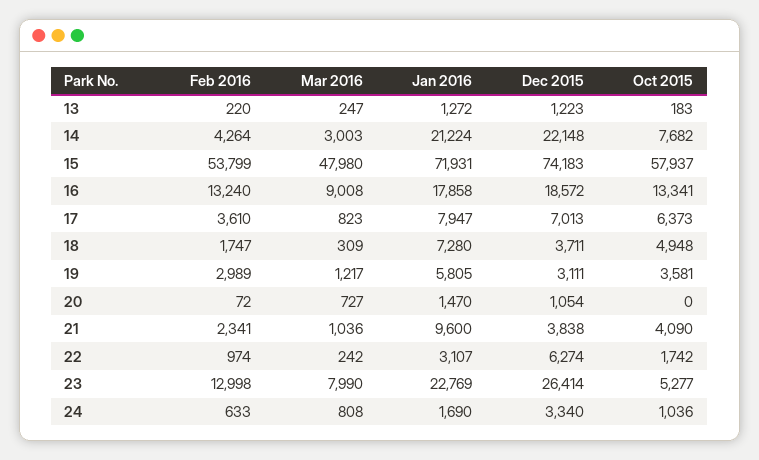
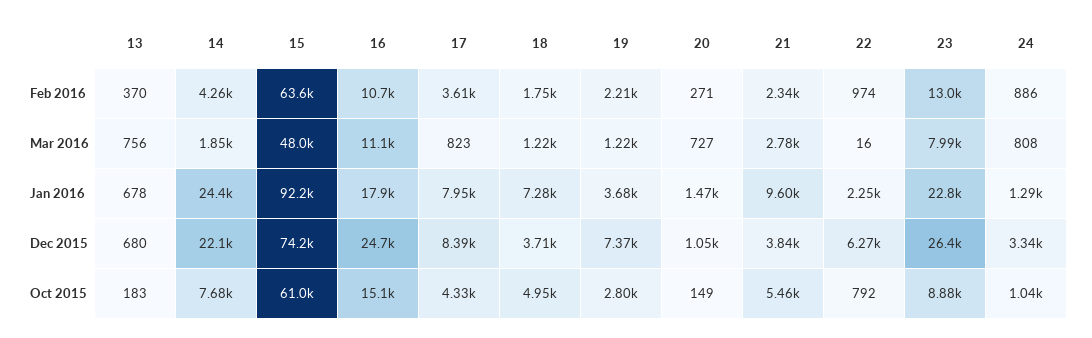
  {
    "Feb 2016": {
-     "13": 220,
+     "13": 370,
      "14": 4264,
-     "15": 53799,
+     "15": 63600,
-     "16": 13240,
+     "16": 10700,
      "17": 3610,
      "18": 1747,
-     "19": 2989,
+     "19": 2210,
-     "20": 72,
+     "20": 271,
      "21": 2341,
      "22": 974,
      "23": 12998,
-     "24": 633
+     "24": 886
    },
    "Mar 2016": {
-     "13": 247,
+     "13": 756,
-     "14": 3003,
+     "14": 1850,
      "15": 47980,
-     "16": 9008,
+     "16": 11100,
      "17": 823,
-     "18": 309,
+     "18": 1220,
      "19": 1217,
      "20": 727,
-     "21": 1036,
+     "21": 2780,
-     "22": 242,
+     "22": 16,
      "23": 7990,
      "24": 808
    },
    "Jan 2016": {
-     "13": 1272,
+     "13": 678,
-     "14": 21224,
+     "14": 24400,
-     "15": 71931,
+     "15": 92200,
      "16": 17858,
      "17": 7947,
      "18": 7280,
-     "19": 5805,
+     "19": 3680,
      "20": 1470,
      "21": 9600,
-     "22": 3107,
+     "22": 2250,
      "23": 22769,
-     "24": 1690
+     "24": 1290
    },
    "Dec 2015": {
-     "13": 1223,
+     "13": 680,
      "14": 22148,
      "15": 74183,
-     "16": 18572,
+     "16": 24700,
-     "17": 7013,
+     "17": 8390,
      "18": 3711,
-     "19": 3111,
+     "19": 7370,
      "20": 1054,
      "21": 3838,
      "22": 6274,
      "23": 26414,
      "24": 3340
    },
    "Oct 2015": {
      "13": 183,
      "14": 7682,
-     "15": 57937,
+     "15": 61000,
-     "16": 13341,
+     "16": 15100,
-     "17": 6373,
+     "17": 4330,
      "18": 4948,
-     "19": 3581,
+     "19": 2800,
-     "20": 0,
+     "20": 149,
-     "21": 4090,
+     "21": 5460,
-     "22": 1742,
+     "22": 792,
-     "23": 5277,
+     "23": 8880,
      "24": 1036
    }
  }

